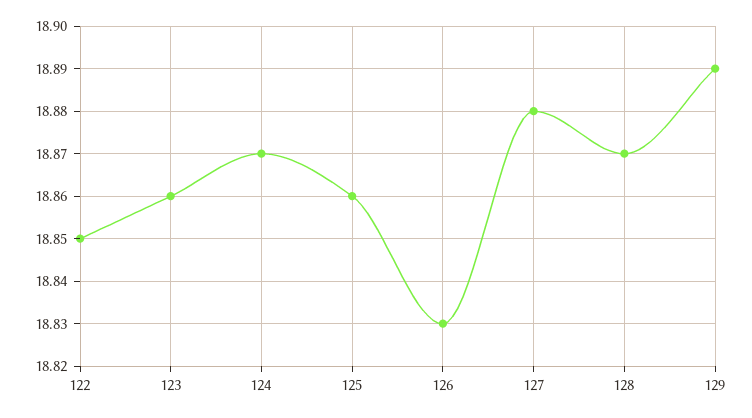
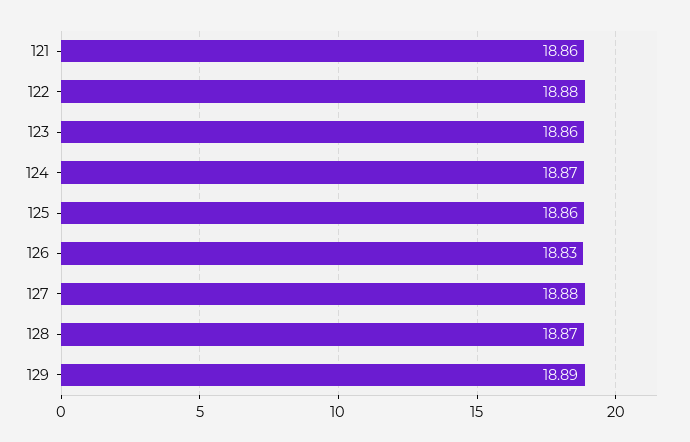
  {
-   "122": 18.85,
+   "122": 18.88,
    "123": 18.86,
    "124": 18.87,
    "125": 18.86,
    "126": 18.83,
    "127": 18.88,
    "128": 18.87,
-   "129": 18.89
+   "129": 18.89,
+   "121": 18.86
  }

